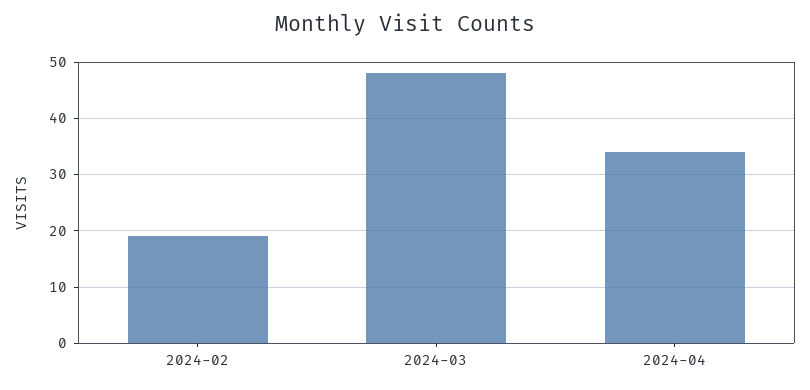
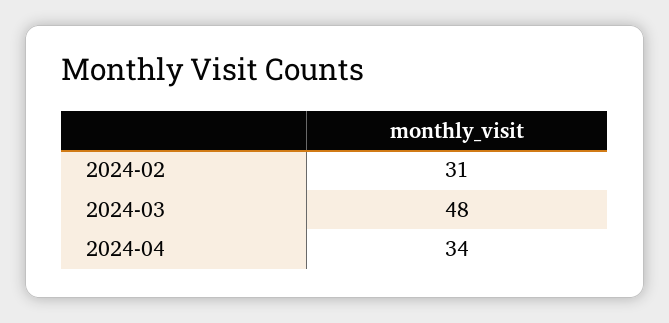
  {
-   "2024-02": 20,
+   "2024-02": 31,
    "2024-03": 48,
    "2024-04": 34
  }

